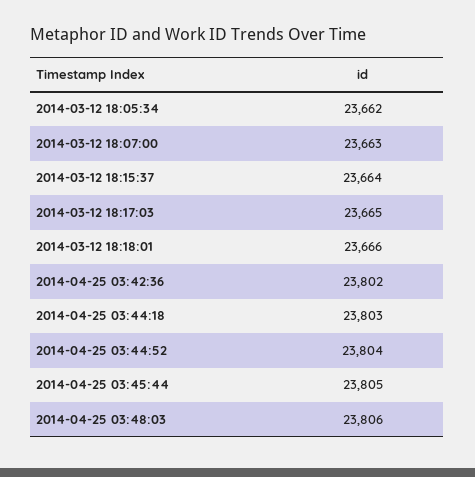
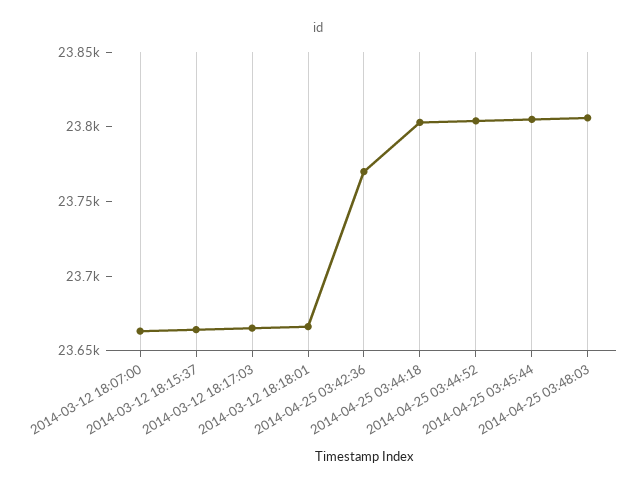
  {
-   "2014-03-12 18:05:34": 23662,
    "2014-03-12 18:07:00": 23663,
    "2014-03-12 18:15:37": 23664,
    "2014-03-12 18:17:03": 23665,
    "2014-03-12 18:18:01": 23666,
-   "2014-04-25 03:42:36": 23802,
+   "2014-04-25 03:42:36": 23770,
    "2014-04-25 03:44:18": 23803,
    "2014-04-25 03:44:52": 23804,
    "2014-04-25 03:45:44": 23805,
    "2014-04-25 03:48:03": 23806
  }

